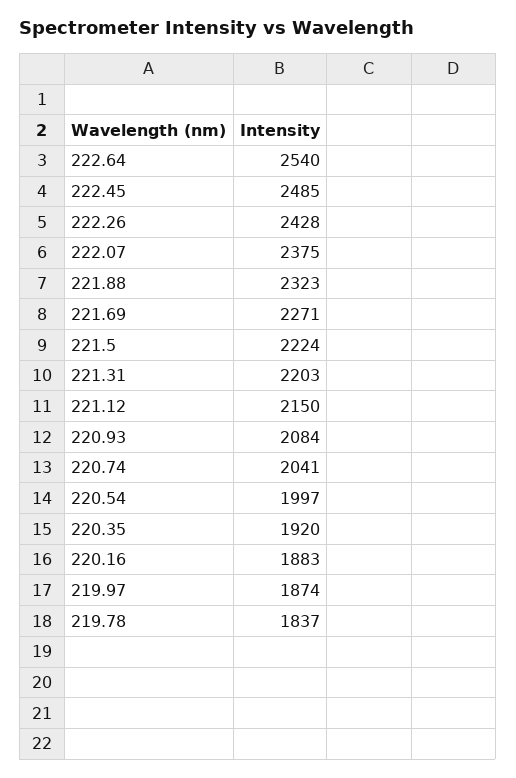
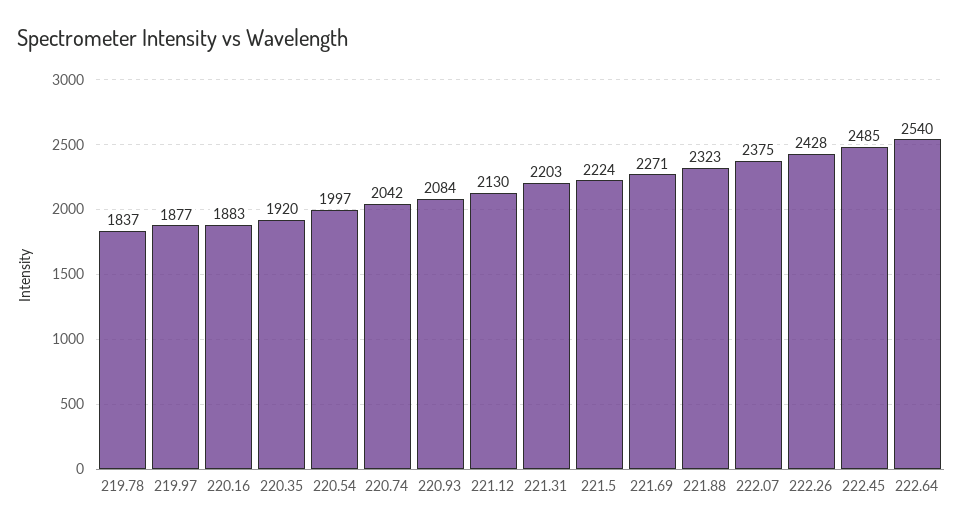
  {
    "222.64": 2540,
    "222.45": 2485,
    "222.26": 2428,
    "222.07": 2375,
    "221.88": 2323,
    "221.69": 2271,
    "221.5": 2224,
    "221.31": 2203,
-   "221.12": 2150,
+   "221.12": 2130,
    "220.93": 2084,
-   "220.74": 2041,
+   "220.74": 2042,
    "220.54": 1997,
    "220.35": 1920,
    "220.16": 1883,
-   "219.97": 1874,
+   "219.97": 1877,
    "219.78": 1837
  }

